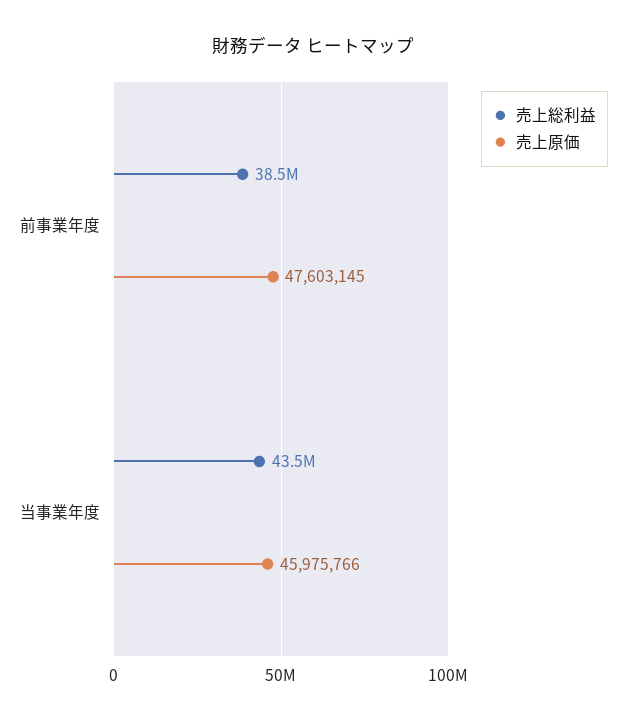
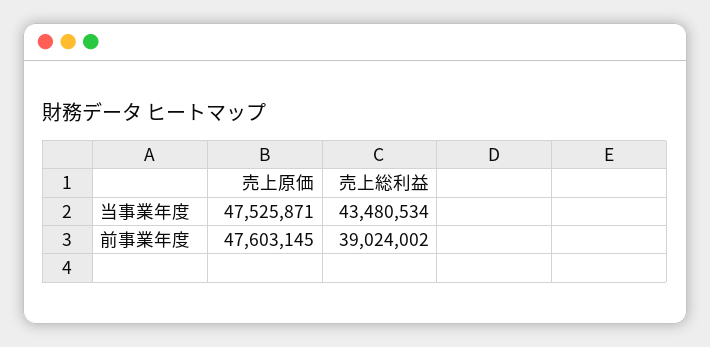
  {
    "売上総利益": {
-     "前事業年度": 38500000,
+     "前事業年度": 39024002,
      "当事業年度": 43480534
    },
    "売上原価": {
      "前事業年度": 47603145,
-     "当事業年度": 45975766
+     "当事業年度": 47525871
    }
  }

